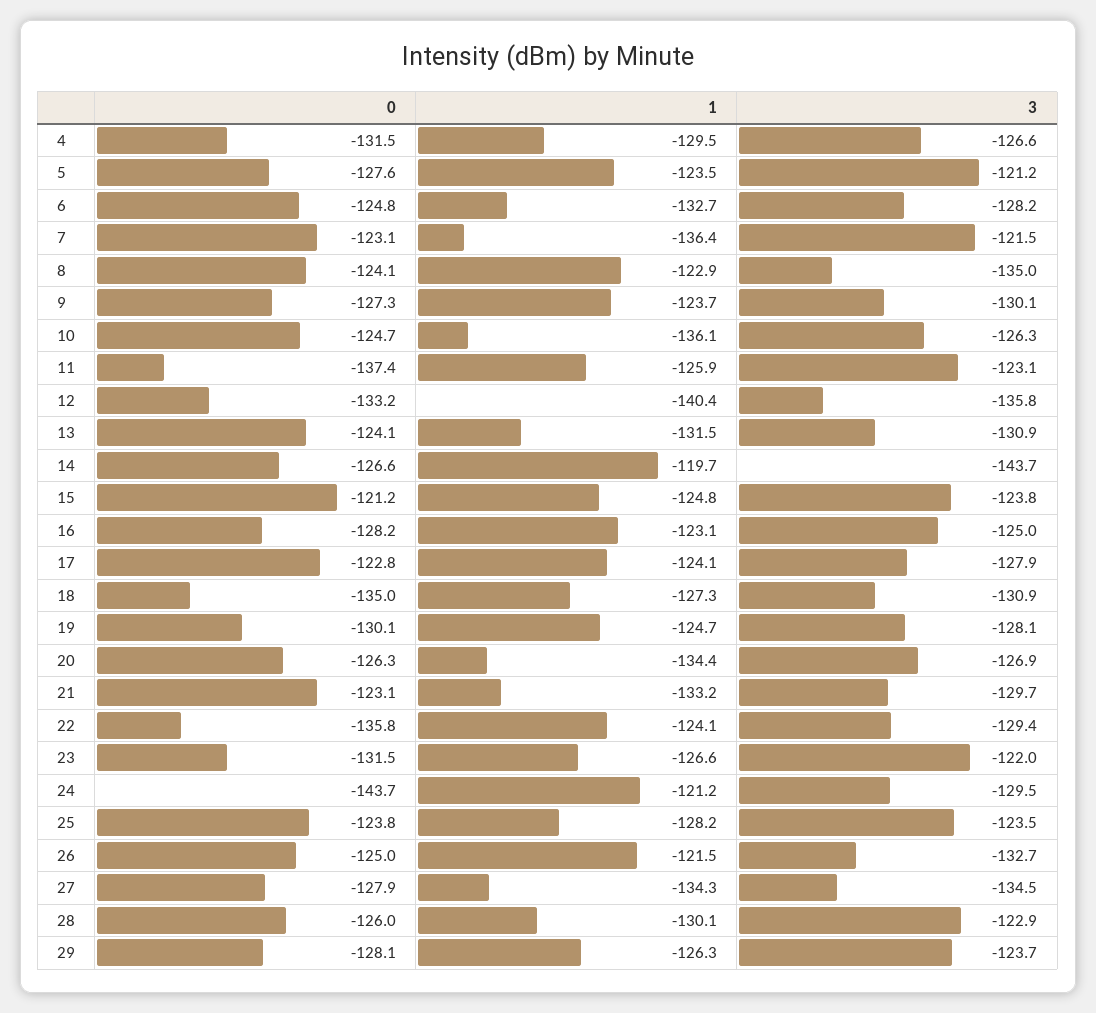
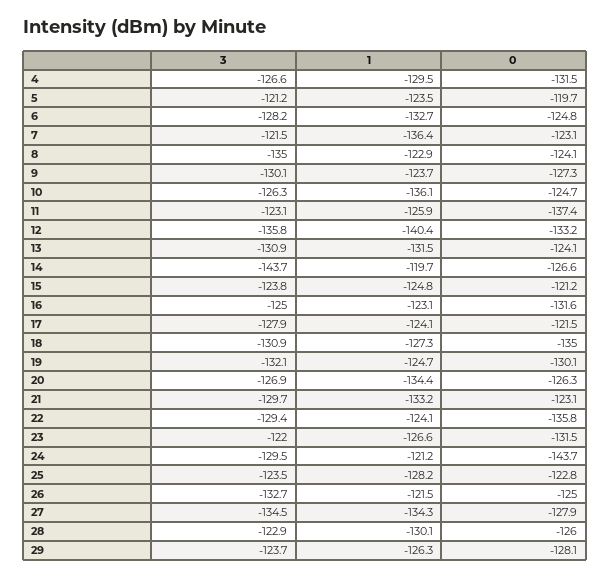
  {
    "0": {
      "4": -131.5,
-     "5": -127.6,
+     "5": -119.7,
      "6": -124.8,
      "7": -123.1,
      "8": -124.1,
      "9": -127.3,
      "10": -124.7,
      "11": -137.4,
      "12": -133.2,
      "13": -124.1,
      "14": -126.6,
      "15": -121.2,
-     "16": -128.2,
+     "16": -131.6,
-     "17": -122.8,
+     "17": -121.5,
      "18": -135,
      "19": -130.1,
      "20": -126.3,
      "21": -123.1,
      "22": -135.8,
      "23": -131.5,
      "24": -143.7,
-     "25": -123.8,
+     "25": -122.8,
      "26": -125,
      "27": -127.9,
      "28": -126,
      "29": -128.1
    },
    "1": {
      "4": -129.5,
      "5": -123.5,
      "6": -132.7,
      "7": -136.4,
      "8": -122.9,
      "9": -123.7,
      "10": -136.1,
      "11": -125.9,
      "12": -140.4,
      "13": -131.5,
      "14": -119.7,
      "15": -124.8,
      "16": -123.1,
      "17": -124.1,
      "18": -127.3,
      "19": -124.7,
      "20": -134.4,
      "21": -133.2,
      "22": -124.1,
      "23": -126.6,
      "24": -121.2,
      "25": -128.2,
      "26": -121.5,
      "27": -134.3,
      "28": -130.1,
      "29": -126.3
    },
    "3": {
      "4": -126.6,
      "5": -121.2,
      "6": -128.2,
      "7": -121.5,
      "8": -135,
      "9": -130.1,
      "10": -126.3,
      "11": -123.1,
      "12": -135.8,
      "13": -130.9,
      "14": -143.7,
      "15": -123.8,
      "16": -125,
      "17": -127.9,
      "18": -130.9,
-     "19": -128.1,
+     "19": -132.1,
      "20": -126.9,
      "21": -129.7,
      "22": -129.4,
      "23": -122,
      "24": -129.5,
      "25": -123.5,
      "26": -132.7,
      "27": -134.5,
      "28": -122.9,
      "29": -123.7
    }
  }

